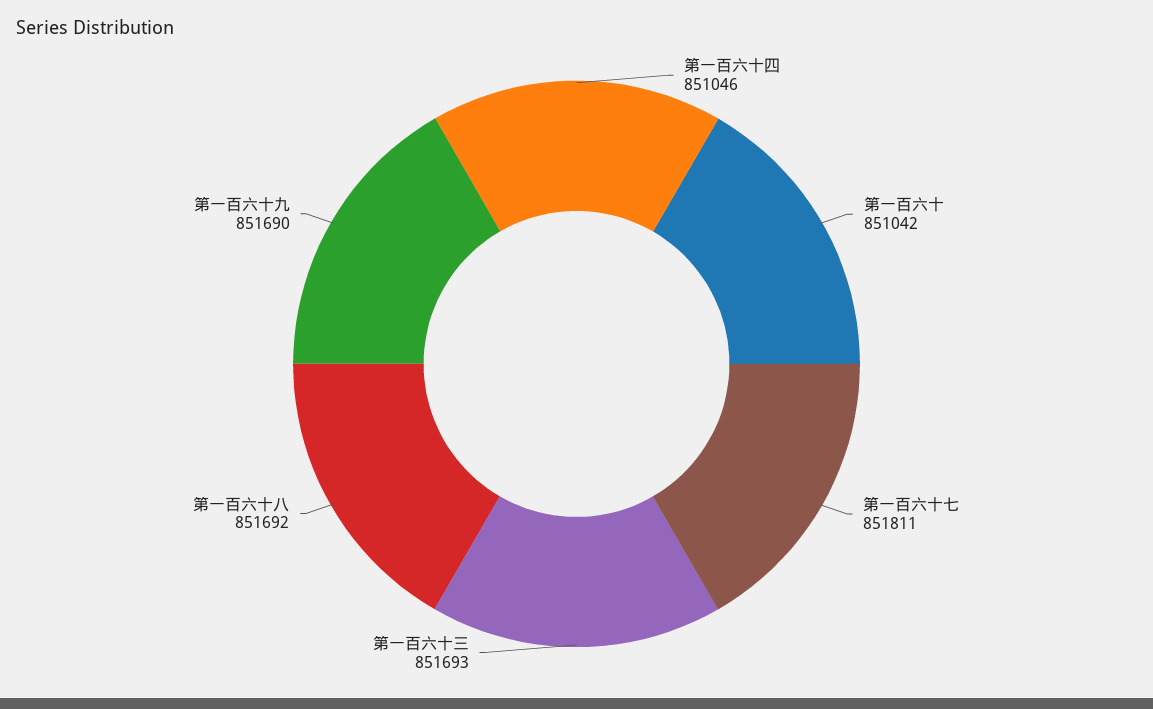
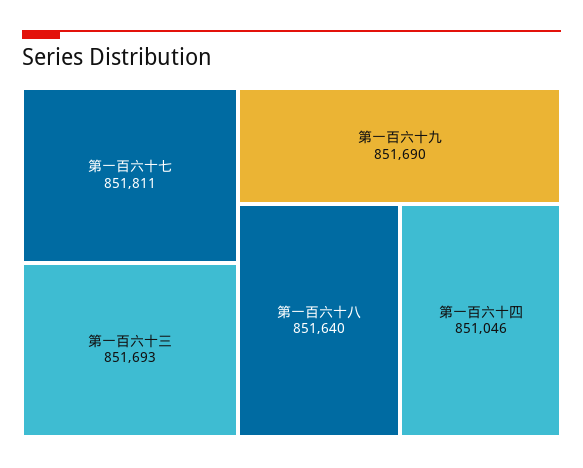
  {
    "第一百六十四": 851046,
-   "第一百六十": 851042,
    "第一百六十七": 851811,
    "第一百六十三": 851693,
-   "第一百六十八": 851692,
+   "第一百六十八": 851640,
    "第一百六十九": 851690
  }

